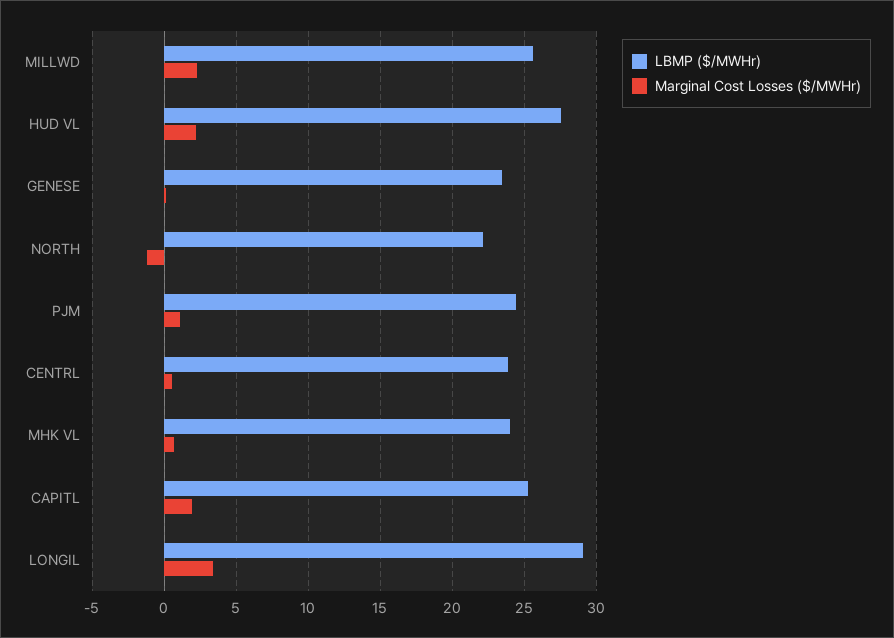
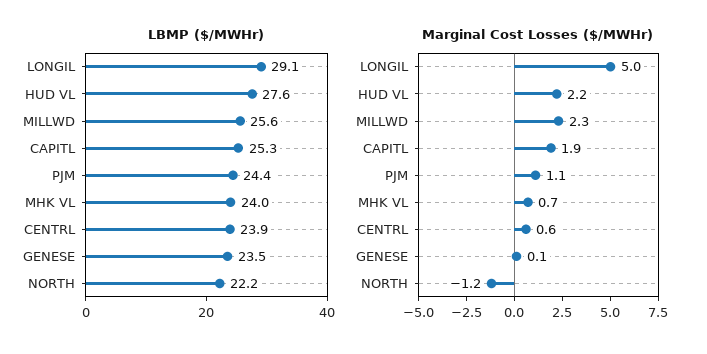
  {
    "LBMP ($/MWHr)": {
      "MILLWD": 25.6,
      "HUD VL": 27.6,
      "GENESE": 23.5,
      "NORTH": 22.2,
      "PJM": 24.4,
      "CENTRL": 23.9,
      "MHK VL": 24,
      "CAPITL": 25.3,
      "LONGIL": 29.1
    },
    "Marginal Cost Losses ($/MWHr)": {
      "MILLWD": 2.3,
      "HUD VL": 2.2,
      "GENESE": 0.1,
      "NORTH": -1.2,
      "PJM": 1.1,
      "CENTRL": 0.6,
      "MHK VL": 0.7,
      "CAPITL": 1.9,
-     "LONGIL": 3.5
+     "LONGIL": 5
    }
  }

